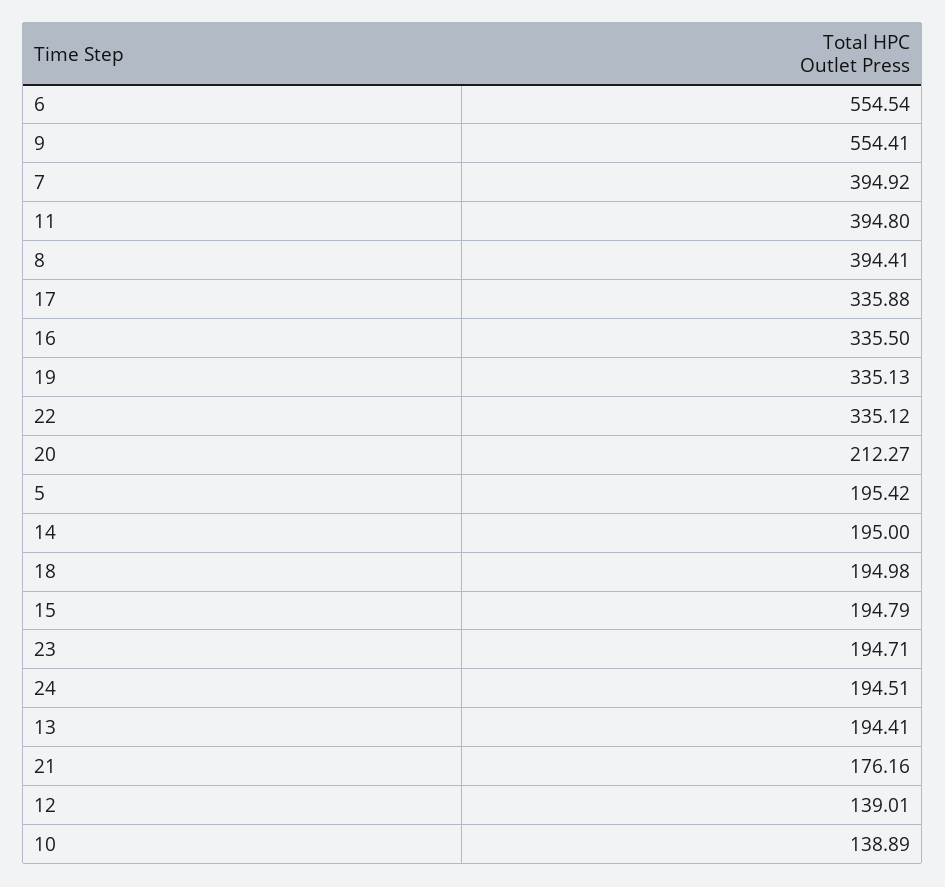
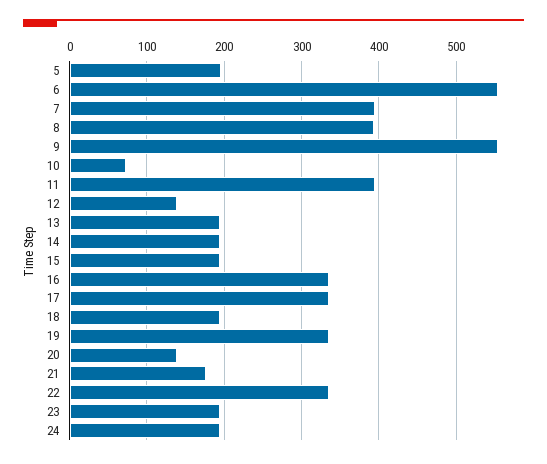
  {
    "6": 554.54,
    "9": 554.41,
    "7": 394.92,
    "11": 394.8,
    "8": 394.41,
    "17": 335.88,
    "16": 335.5,
    "19": 335.13,
    "22": 335.12,
-   "20": 212.27,
+   "20": 140,
    "5": 195.42,
    "14": 195,
    "18": 194.98,
    "15": 194.79,
    "23": 194.71,
    "24": 194.51,
    "13": 194.41,
    "21": 176.16,
    "12": 139.01,
-   "10": 138.89
+   "10": 70
  }

